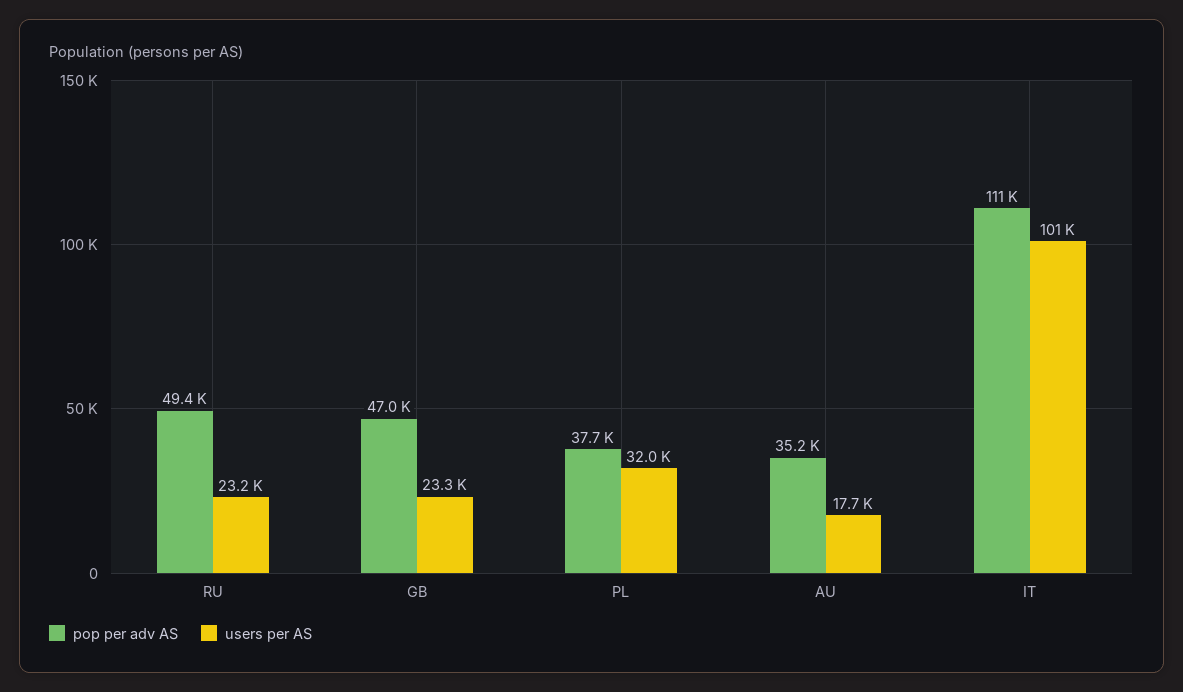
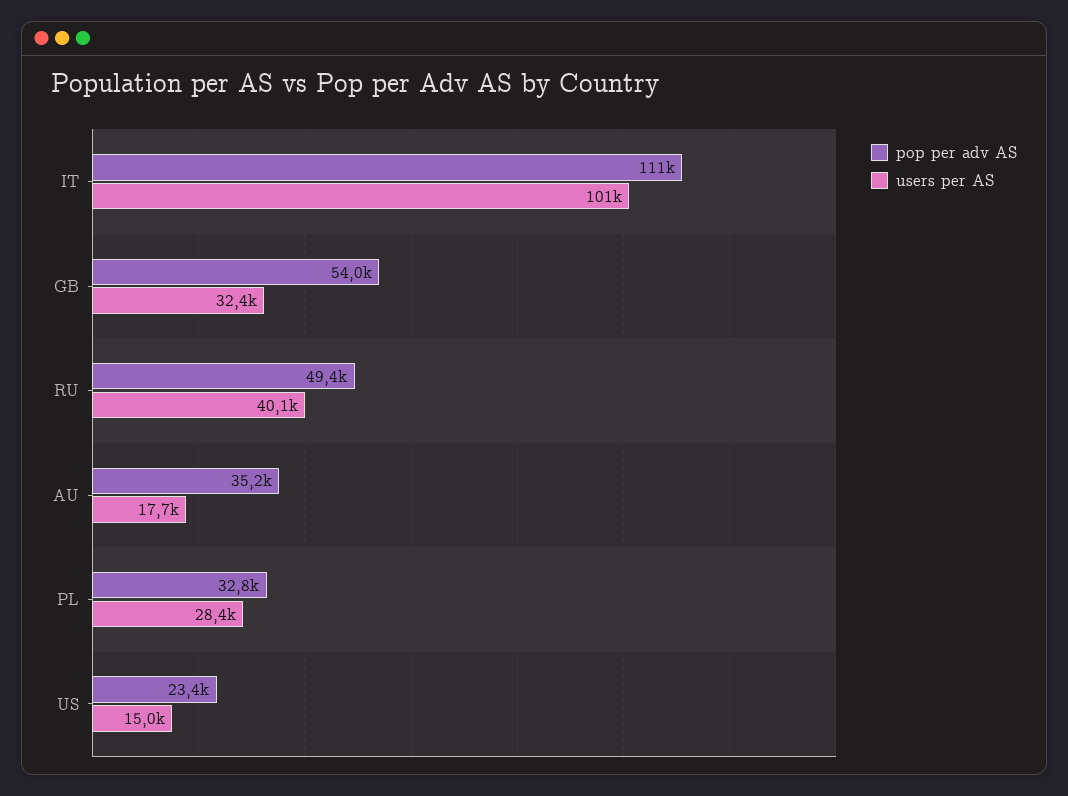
  {
    "pop per adv AS": {
      "RU": 49400,
-     "GB": 47000,
+     "GB": 54000,
-     "PL": 37700,
+     "PL": 32800,
      "AU": 35200,
-     "IT": 111000
+     "IT": 111000,
+     "US": 23400
    },
    "users per AS": {
-     "RU": 23200,
+     "RU": 40100,
-     "GB": 23300,
+     "GB": 32400,
-     "PL": 32000,
+     "PL": 28400,
      "AU": 17700,
-     "IT": 101000
+     "IT": 101000,
+     "US": 15000
    }
  }

